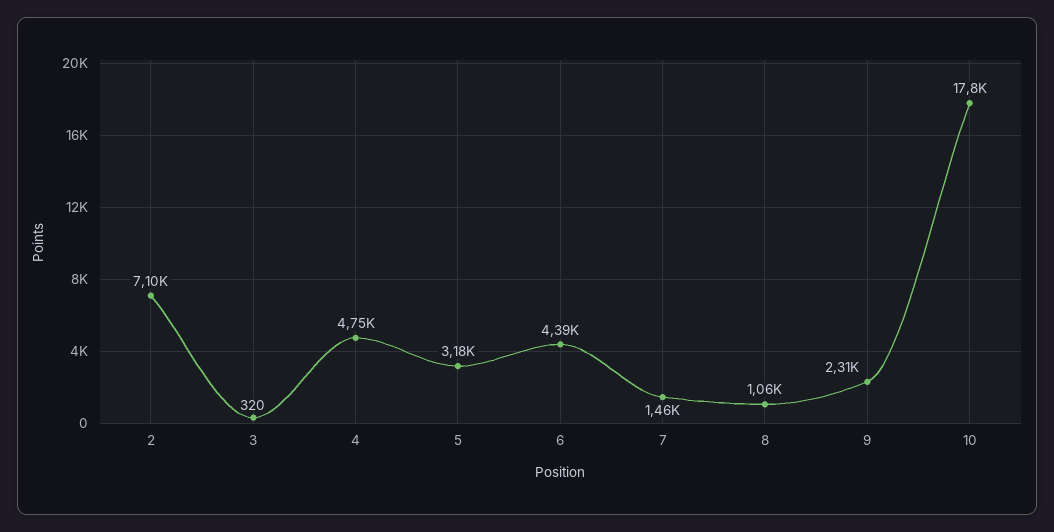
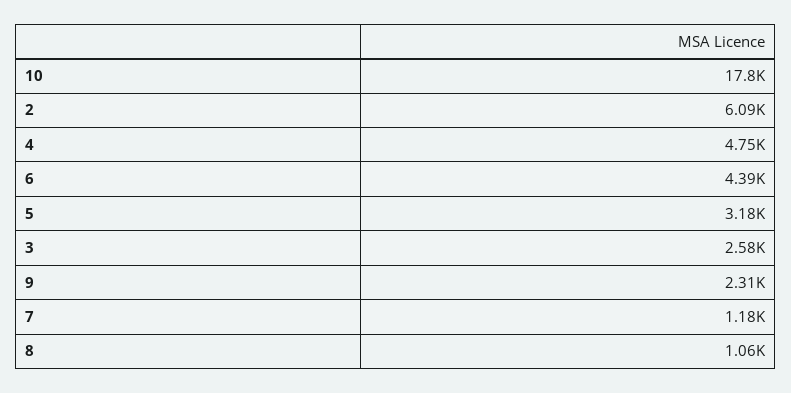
  {
-   "2": 7100,
+   "2": 6090,
-   "3": 320,
+   "3": 2580,
    "4": 4750,
    "5": 3180,
    "6": 4390,
-   "7": 1460,
+   "7": 1180,
    "8": 1060,
    "9": 2310,
    "10": 17800
  }

